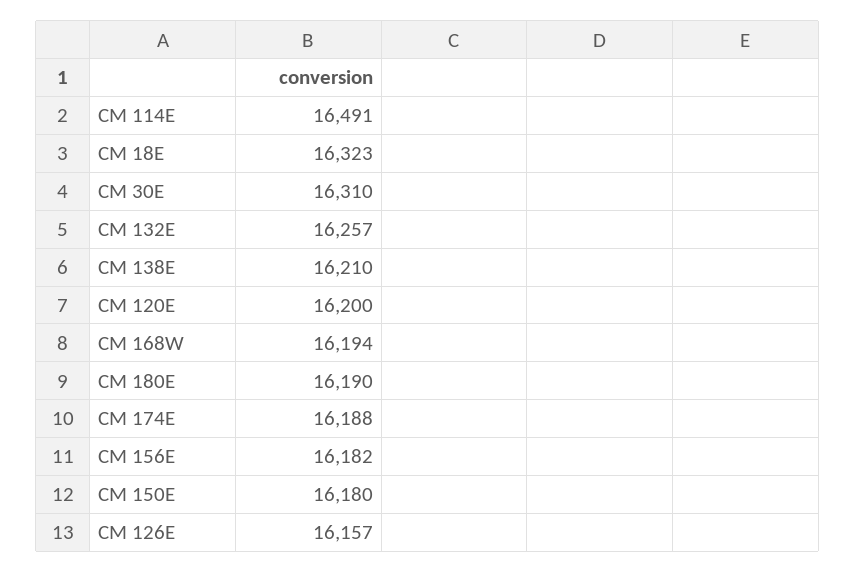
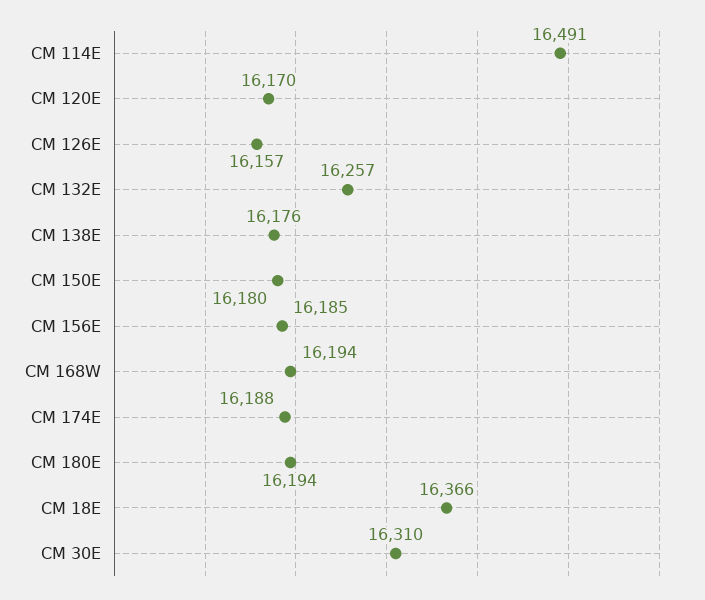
  {
    "CM 114E": 16491,
-   "CM 18E": 16323,
+   "CM 18E": 16366,
    "CM 30E": 16310,
    "CM 132E": 16257,
-   "CM 138E": 16210,
+   "CM 138E": 16176,
-   "CM 120E": 16200,
+   "CM 120E": 16170,
    "CM 168W": 16194,
-   "CM 180E": 16190,
+   "CM 180E": 16194,
    "CM 174E": 16188,
-   "CM 156E": 16182,
+   "CM 156E": 16185,
    "CM 150E": 16180,
    "CM 126E": 16157
  }

